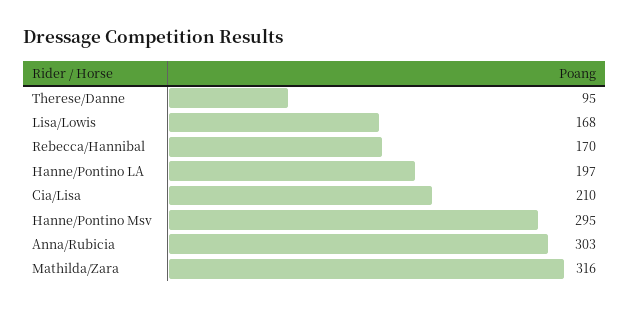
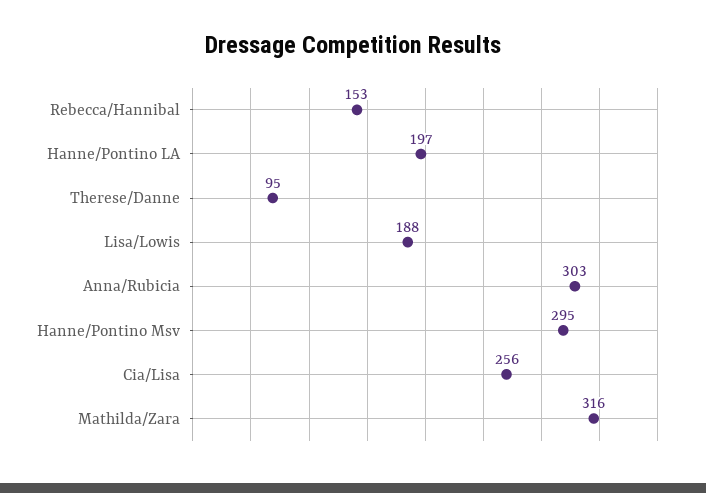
  {
    "Therese/Danne": 95,
-   "Lisa/Lowis": 168,
+   "Lisa/Lowis": 188,
-   "Rebecca/Hannibal": 170,
+   "Rebecca/Hannibal": 153,
    "Hanne/Pontino LA": 197,
-   "Cia/Lisa": 210,
+   "Cia/Lisa": 256,
    "Hanne/Pontino Msv": 295,
    "Anna/Rubicia": 303,
    "Mathilda/Zara": 316
  }

